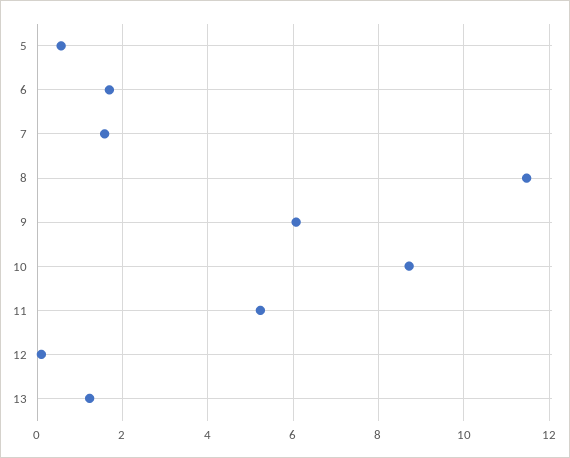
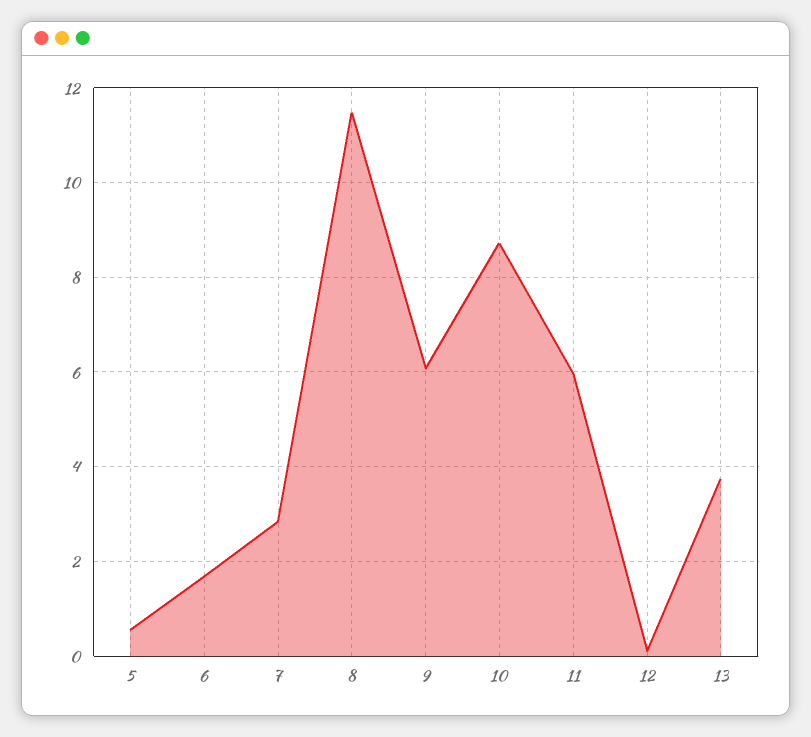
  {
    "5": 0.6,
    "6": 1.6,
-   "7": 1.6,
+   "7": 2.8,
    "8": 11.4,
    "9": 6,
    "10": 8.8,
-   "11": 5.2,
+   "11": 6,
    "12": 0.2,
-   "13": 1.2
+   "13": 3.8
  }

